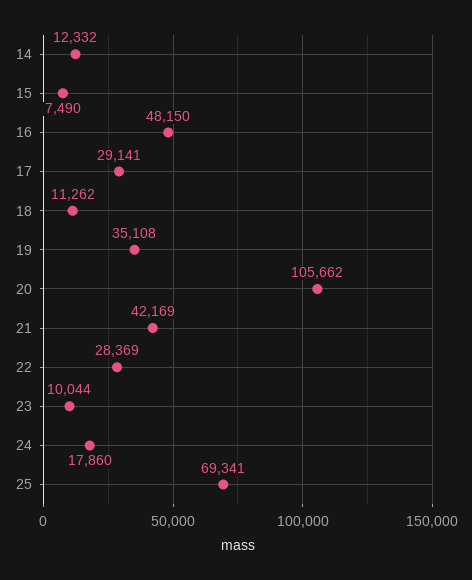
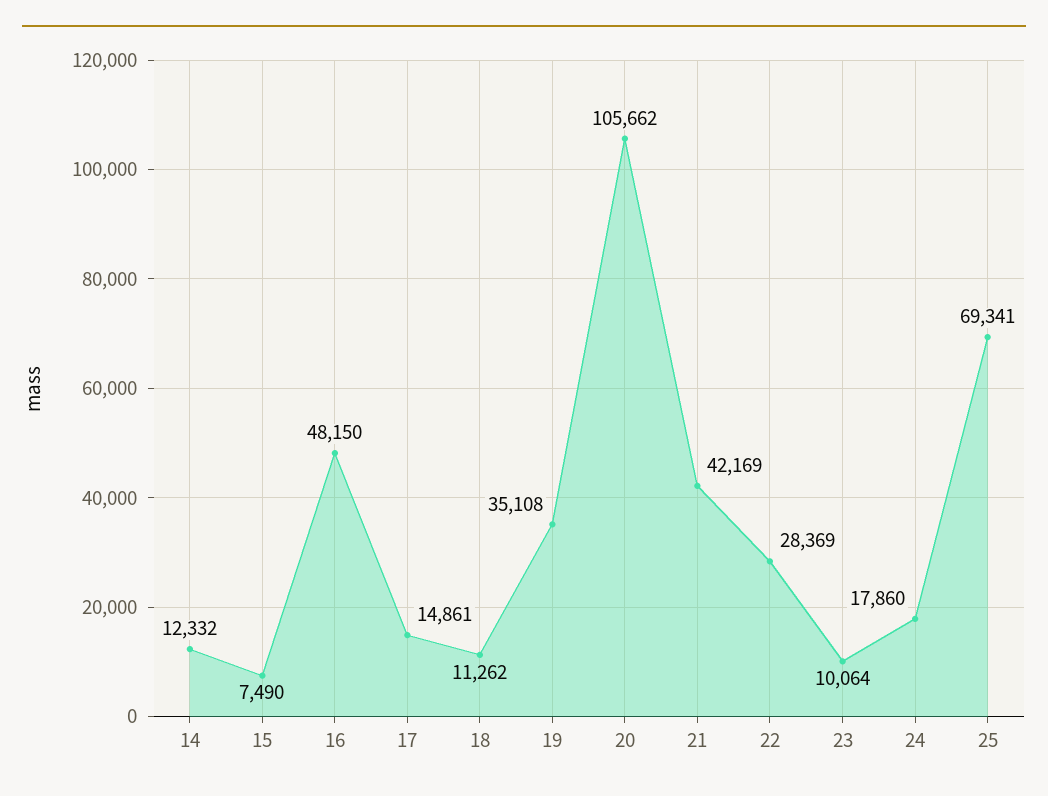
  {
    "14": 12332,
    "15": 7490,
    "16": 48150,
-   "17": 29141,
+   "17": 14861,
    "18": 11262,
    "19": 35108,
    "20": 105662,
    "21": 42169,
    "22": 28369,
-   "23": 10044,
+   "23": 10064,
    "24": 17860,
    "25": 69341
  }

